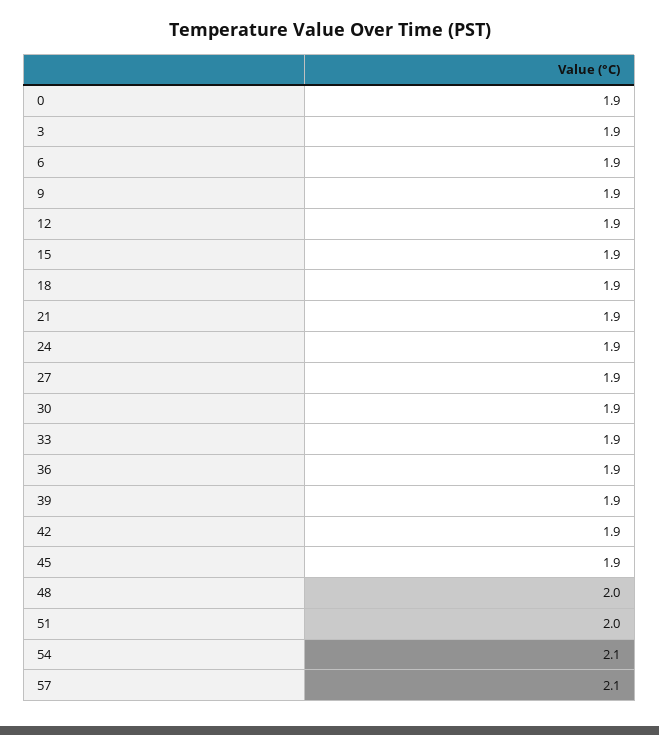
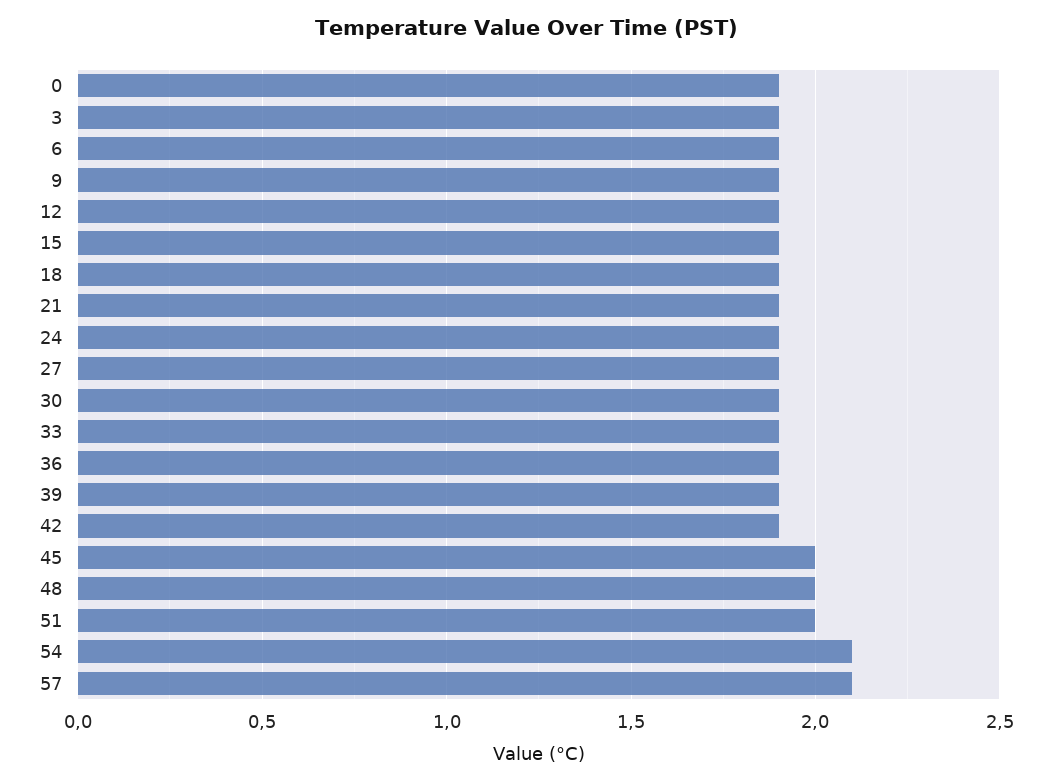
  {
    "0": 1.9,
    "3": 1.9,
    "6": 1.9,
    "9": 1.9,
    "12": 1.9,
    "15": 1.9,
    "18": 1.9,
    "21": 1.9,
    "24": 1.9,
    "27": 1.9,
    "30": 1.9,
    "33": 1.9,
    "36": 1.9,
    "39": 1.9,
    "42": 1.9,
-   "45": 1.9,
+   "45": 2,
    "48": 2,
    "51": 2,
    "54": 2.1,
    "57": 2.1
  }

